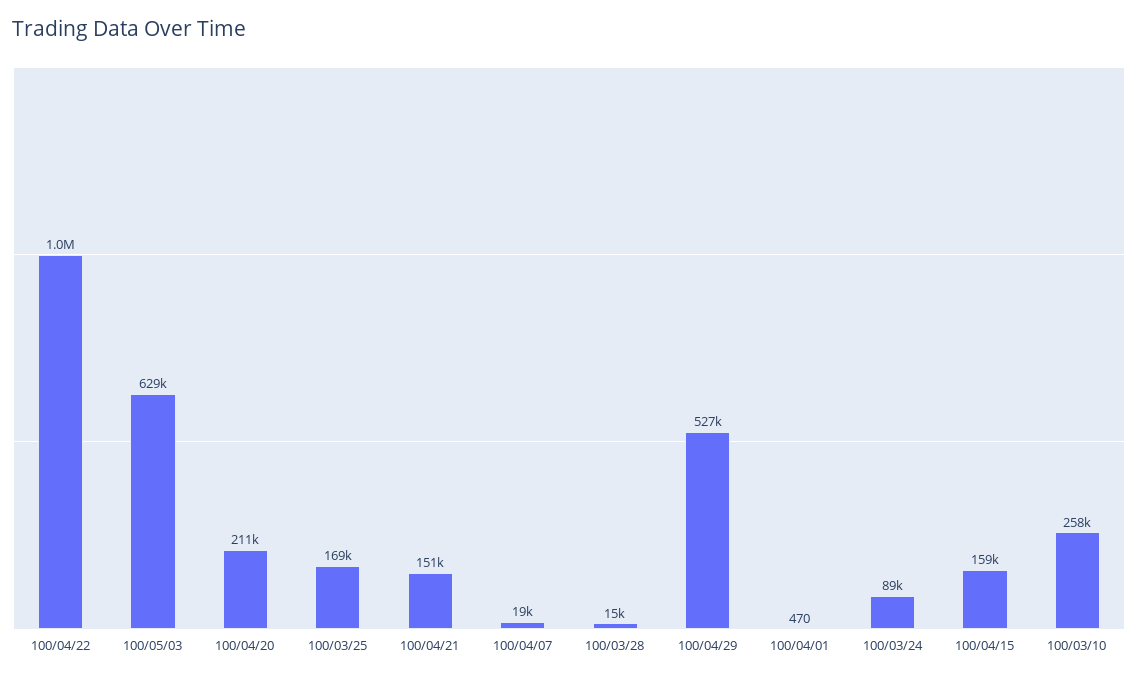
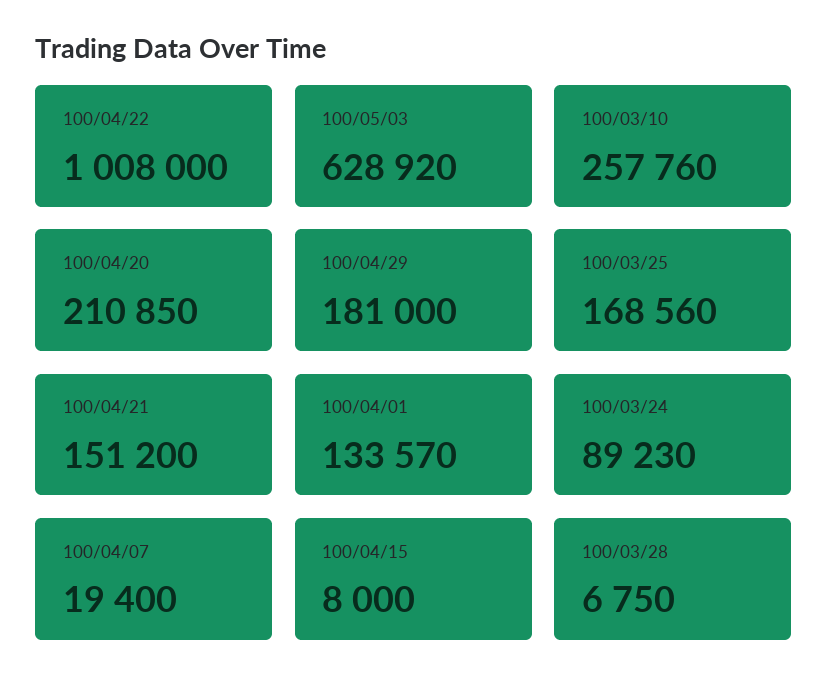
  {
    "100/04/22": 1008000,
    "100/05/03": 628920,
    "100/04/20": 210850,
    "100/03/25": 168560,
    "100/04/21": 151200,
    "100/04/07": 19400,
-   "100/03/28": 15000,
+   "100/03/28": 6750,
-   "100/04/29": 527000,
+   "100/04/29": 181000,
-   "100/04/01": 470,
+   "100/04/01": 133570,
    "100/03/24": 89230,
-   "100/04/15": 159000,
+   "100/04/15": 8000,
    "100/03/10": 257760
  }

